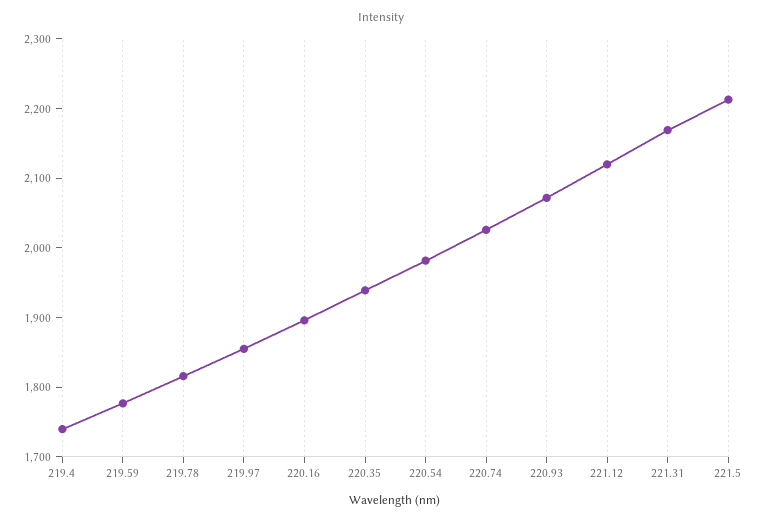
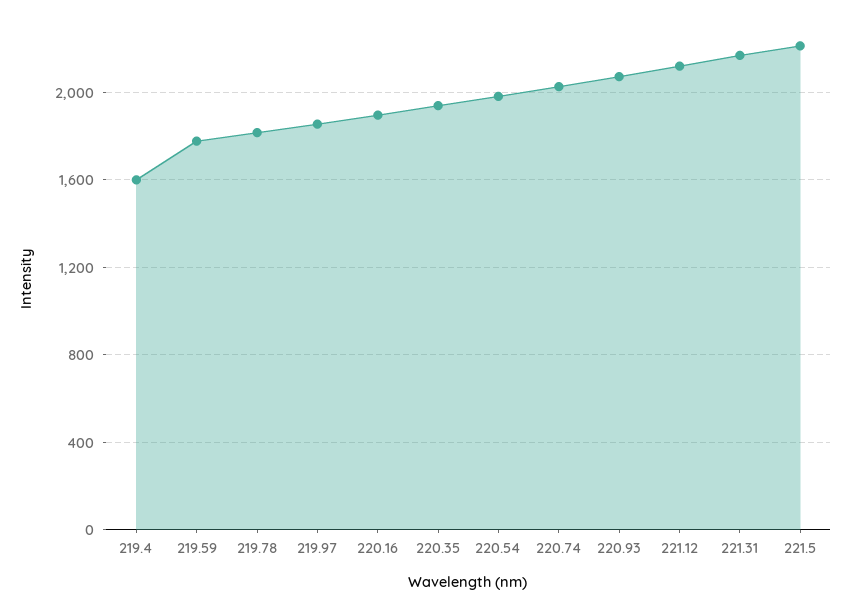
  {
-   "219.4": 1740,
+   "219.4": 1600,
    "219.59": 1780,
    "219.78": 1820,
    "219.97": 1860,
    "220.16": 1900,
    "220.35": 1940,
    "220.54": 1980,
    "220.74": 2020,
    "220.93": 2080,
    "221.12": 2120,
    "221.31": 2160,
    "221.5": 2220
  }

